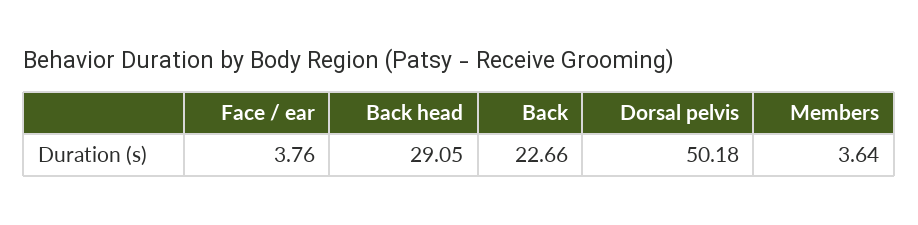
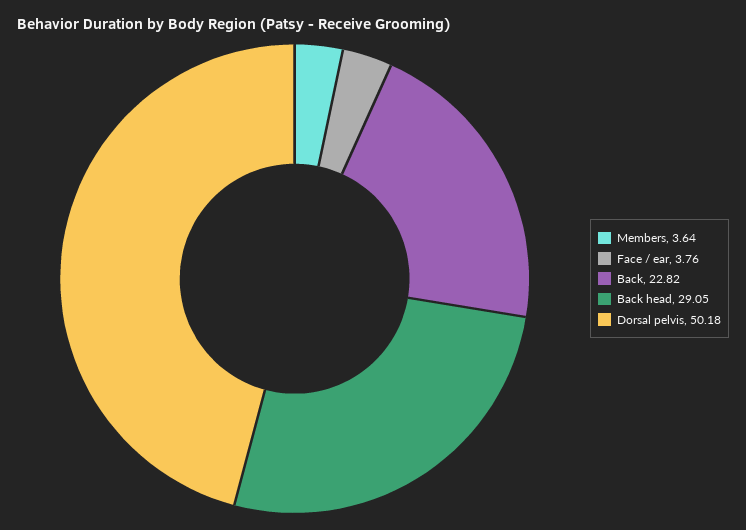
  {
    "Face / ear": 3.76,
    "Back head": 29.05,
-   "Back": 22.66,
+   "Back": 22.82,
    "Dorsal pelvis": 50.18,
    "Members": 3.64
  }

